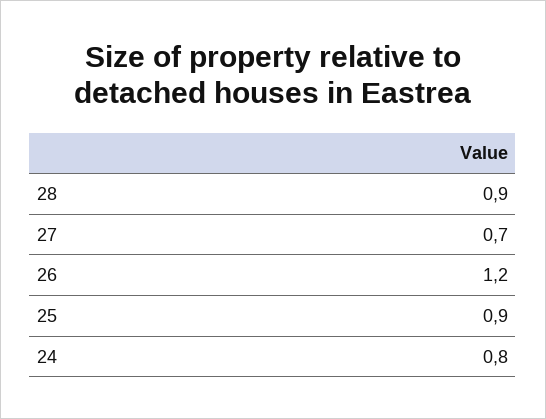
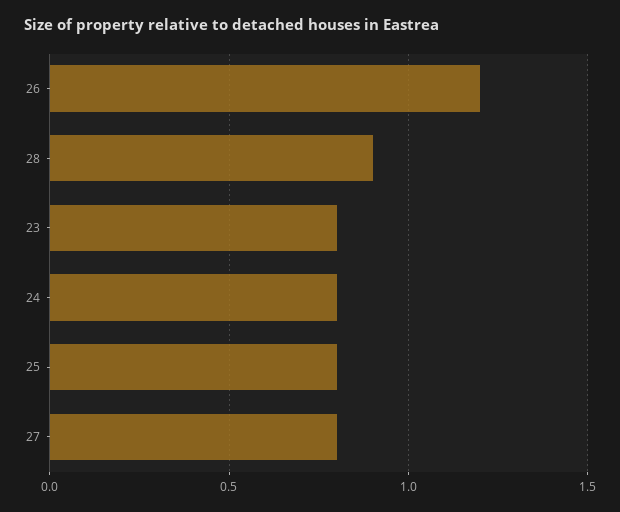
  {
    "28": 0.9,
-   "27": 0.7,
+   "27": 0.8,
    "26": 1.2,
-   "25": 0.9,
+   "25": 0.8,
-   "24": 0.8
+   "24": 0.8,
+   "23": 0.8
  }

